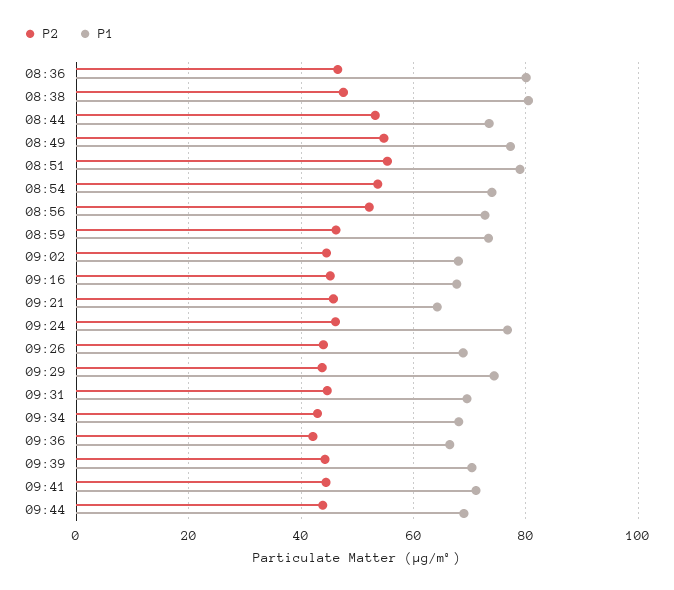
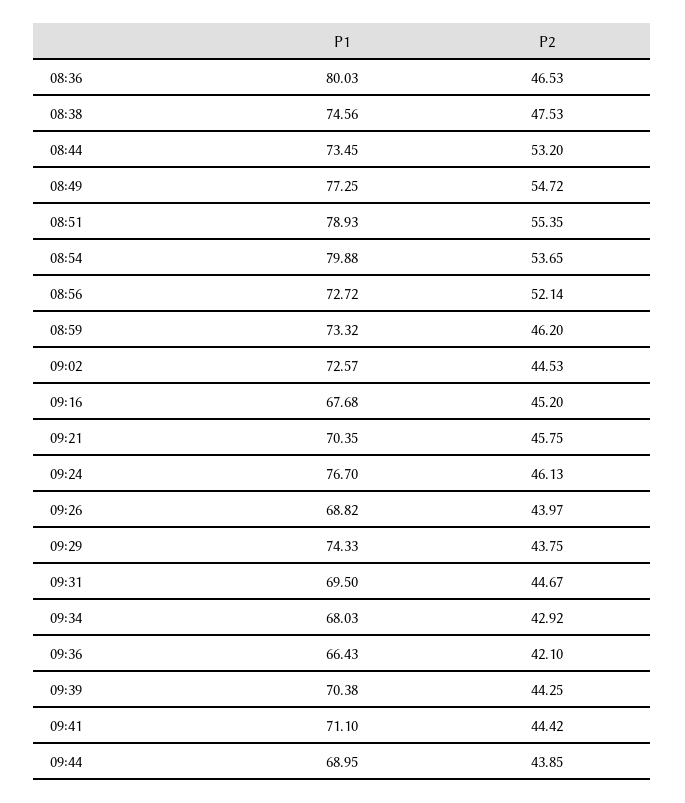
  {
    "P2": {
      "08:36": 46.53,
      "08:38": 47.53,
      "08:44": 53.2,
      "08:49": 54.72,
      "08:51": 55.35,
      "08:54": 53.65,
      "08:56": 52.14,
      "08:59": 46.2,
      "09:02": 44.53,
      "09:16": 45.2,
      "09:21": 45.75,
      "09:24": 46.13,
      "09:26": 43.97,
      "09:29": 43.75,
      "09:31": 44.67,
      "09:34": 42.92,
      "09:36": 42.1,
      "09:39": 44.25,
      "09:41": 44.42,
      "09:44": 43.85
    },
    "P1": {
      "08:36": 80.03,
-     "08:38": 80,
+     "08:38": 74.56,
      "08:44": 73.45,
      "08:49": 77.25,
      "08:51": 78.93,
-     "08:54": 74,
+     "08:54": 79.88,
      "08:56": 72.72,
      "08:59": 73.32,
-     "09:02": 68,
+     "09:02": 72.57,
      "09:16": 67.68,
-     "09:21": 64,
+     "09:21": 70.35,
      "09:24": 76.7,
      "09:26": 68.82,
      "09:29": 74.33,
      "09:31": 69.5,
      "09:34": 68.03,
      "09:36": 66.43,
      "09:39": 70.38,
      "09:41": 71.1,
      "09:44": 68.95
    }
  }

